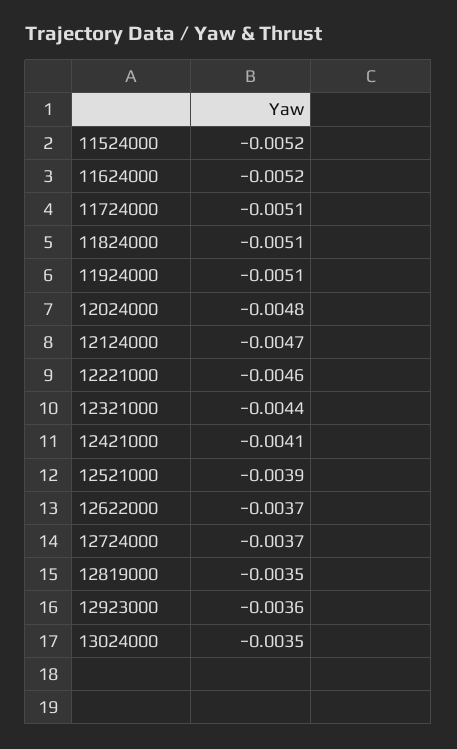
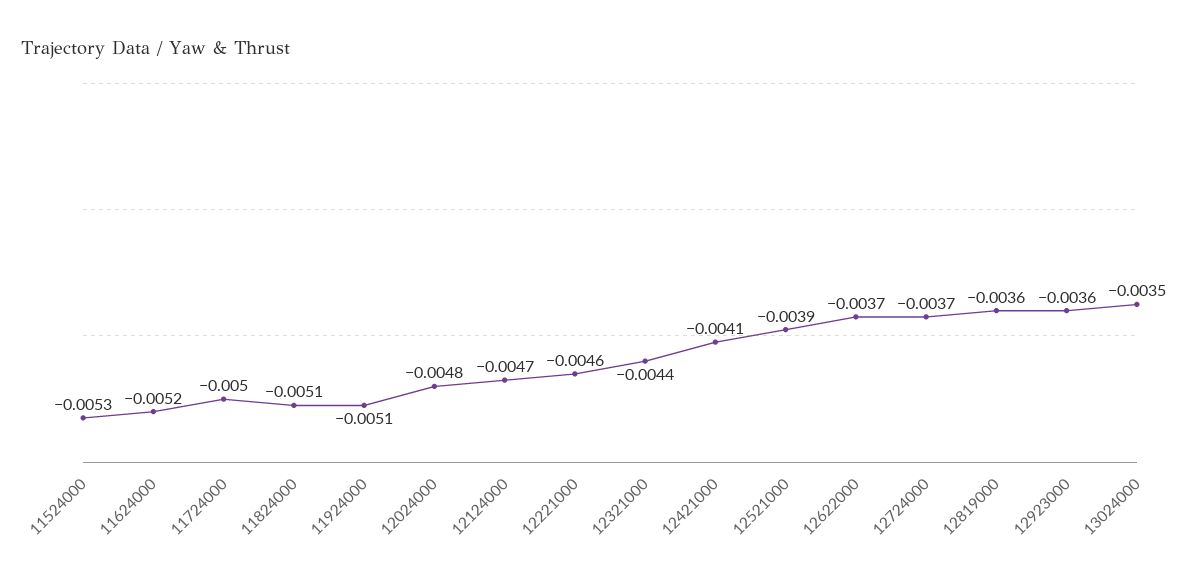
  {
-   "11524000": -0.0052,
+   "11524000": -0.0053,
    "11624000": -0.0052,
-   "11724000": -0.0051,
+   "11724000": -0.005,
    "11824000": -0.0051,
    "11924000": -0.0051,
    "12024000": -0.0048,
    "12124000": -0.0047,
    "12221000": -0.0046,
    "12321000": -0.0044,
    "12421000": -0.0041,
    "12521000": -0.0039,
    "12622000": -0.0037,
    "12724000": -0.0037,
-   "12819000": -0.0035,
+   "12819000": -0.0036,
    "12923000": -0.0036,
    "13024000": -0.0035
  }

